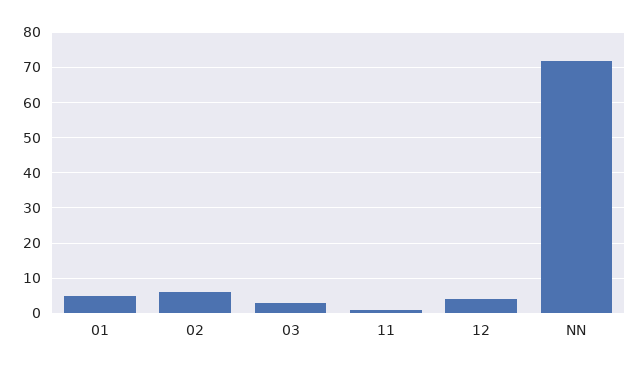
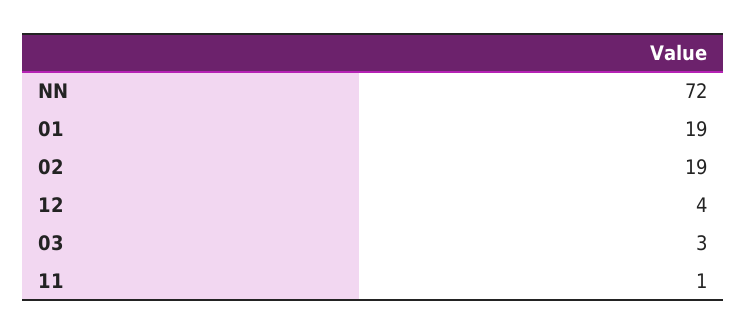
  {
-   "01": 5,
+   "01": 19,
-   "02": 5,
+   "02": 19,
    "03": 3,
    "11": 1,
    "12": 4,
    "NN": 72
  }

